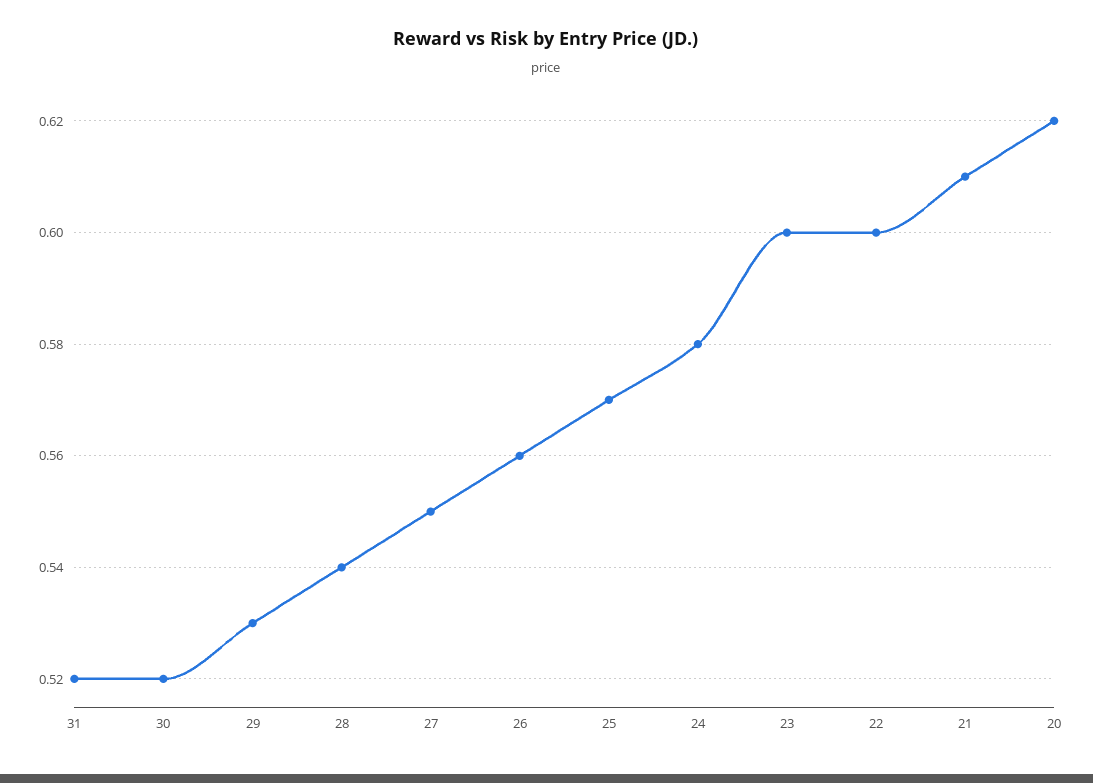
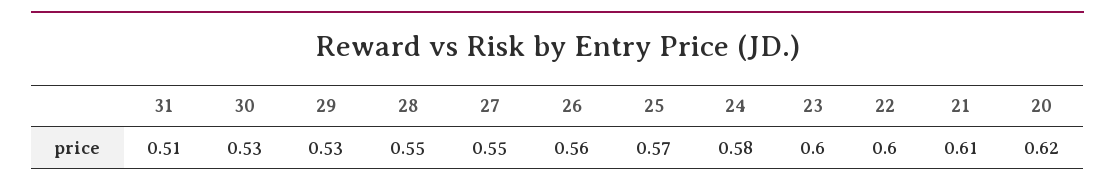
  {
-   "31": 0.52,
+   "31": 0.51,
-   "30": 0.52,
+   "30": 0.53,
    "29": 0.53,
-   "28": 0.54,
+   "28": 0.55,
    "27": 0.55,
    "26": 0.56,
    "25": 0.57,
    "24": 0.58,
    "23": 0.6,
    "22": 0.6,
    "21": 0.61,
    "20": 0.62
  }

